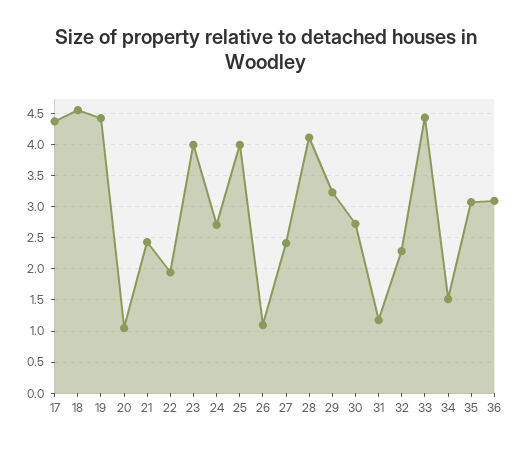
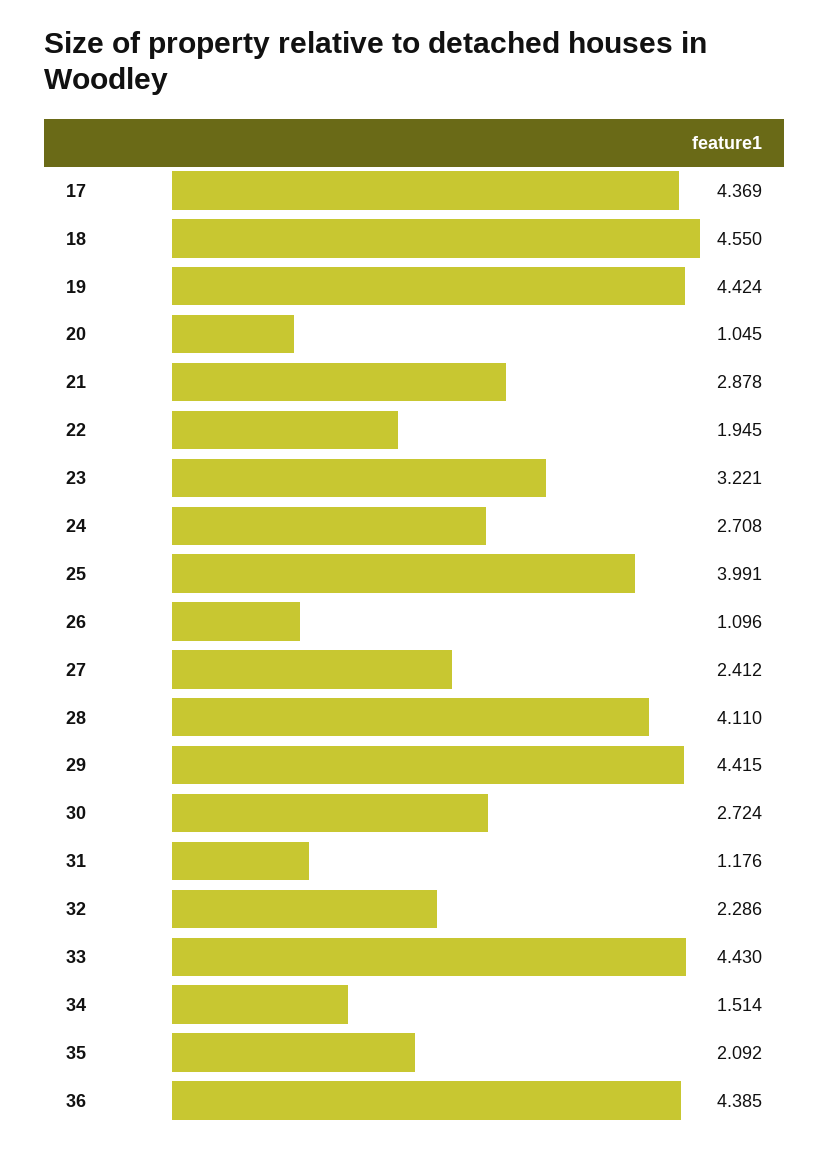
  {
    "17": 4.369,
    "18": 4.55,
    "19": 4.424,
    "20": 1.045,
-   "21": 2.4,
+   "21": 2.878,
    "22": 1.945,
-   "23": 4,
+   "23": 3.221,
    "24": 2.708,
    "25": 3.991,
    "26": 1.096,
    "27": 2.412,
    "28": 4.11,
-   "29": 3.2,
+   "29": 4.415,
    "30": 2.724,
    "31": 1.176,
    "32": 2.286,
    "33": 4.43,
    "34": 1.514,
-   "35": 3.1,
+   "35": 2.092,
-   "36": 3.1
+   "36": 4.385
  }

